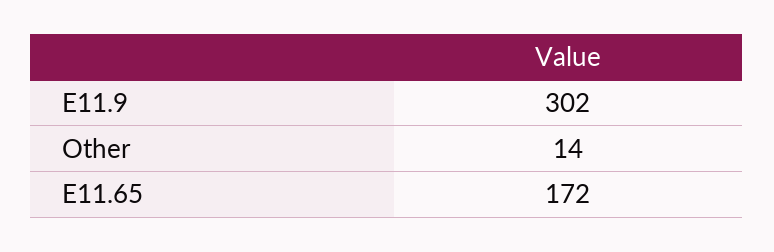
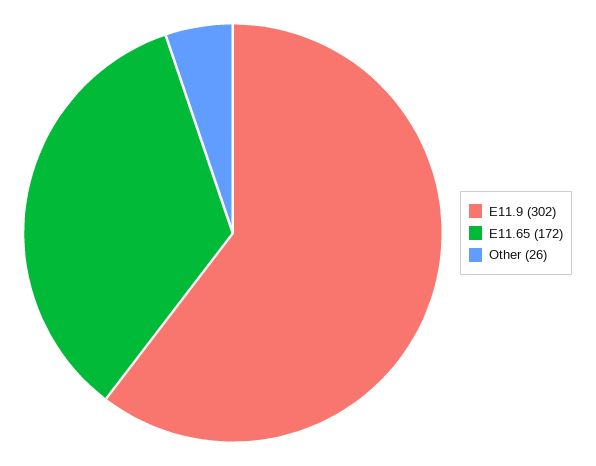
  {
    "E11.9": 302,
-   "Other": 14,
+   "Other": 26,
    "E11.65": 172
  }

